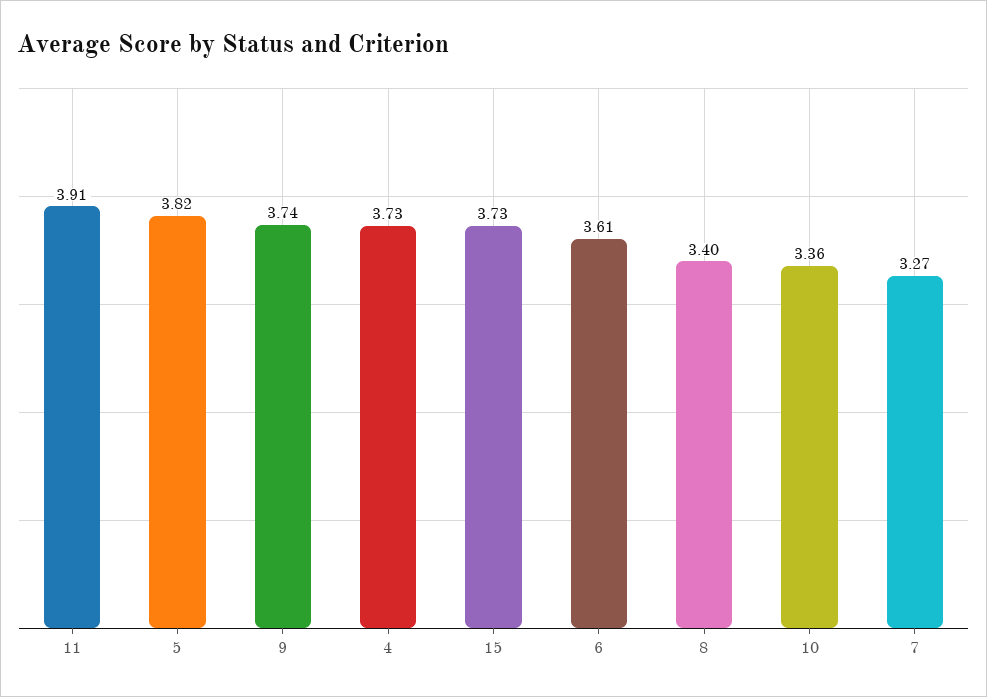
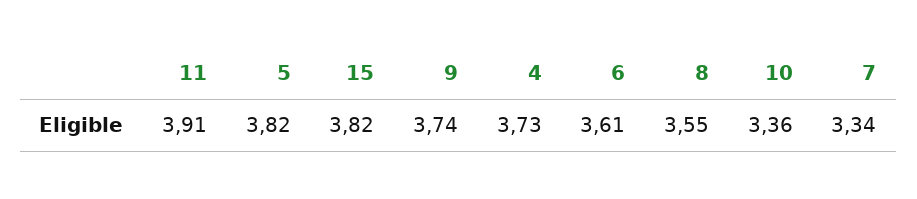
  {
    "11": 3.91,
    "5": 3.82,
    "9": 3.74,
    "4": 3.73,
-   "15": 3.73,
+   "15": 3.82,
    "6": 3.61,
-   "8": 3.4,
+   "8": 3.55,
    "10": 3.36,
-   "7": 3.27
+   "7": 3.34
  }

